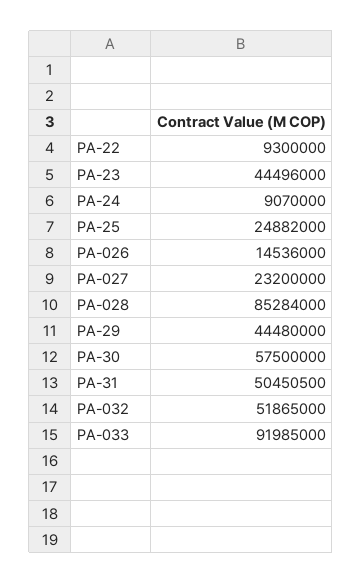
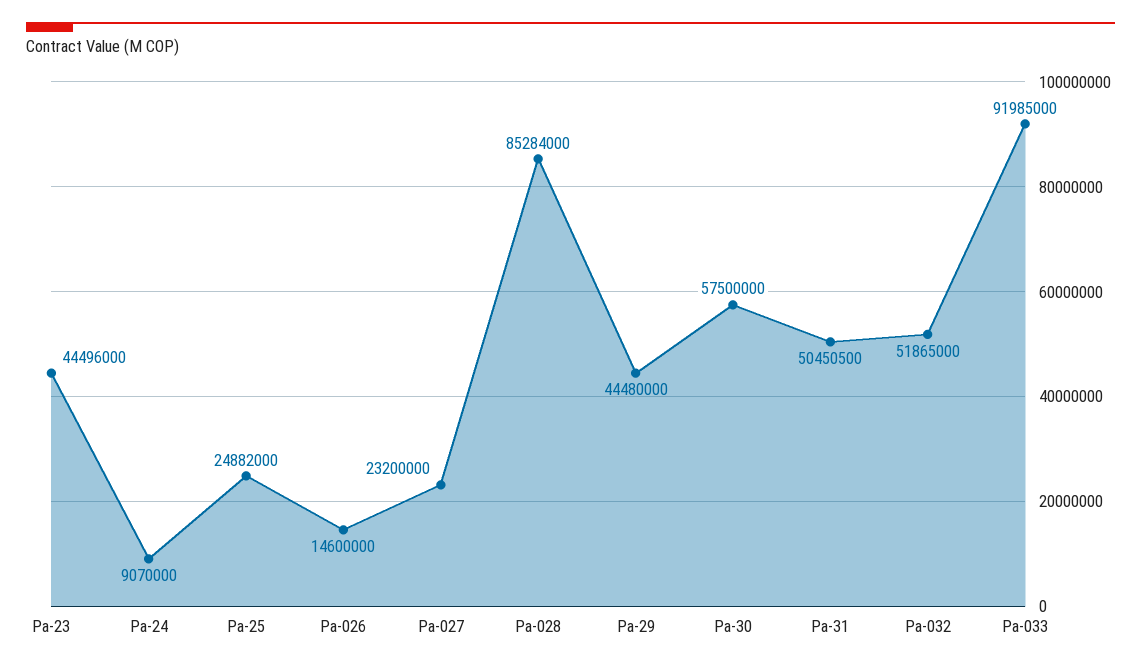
  {
-   "PA-22": 9300000,
    "PA-23": 44496000,
    "PA-24": 9070000,
    "PA-25": 24882000,
-   "PA-026": 14536000,
+   "PA-026": 14600000,
    "PA-027": 23200000,
    "PA-028": 85284000,
    "PA-29": 44480000,
    "PA-30": 57500000,
    "PA-31": 50450500,
    "PA-032": 51865000,
    "PA-033": 91985000
  }

